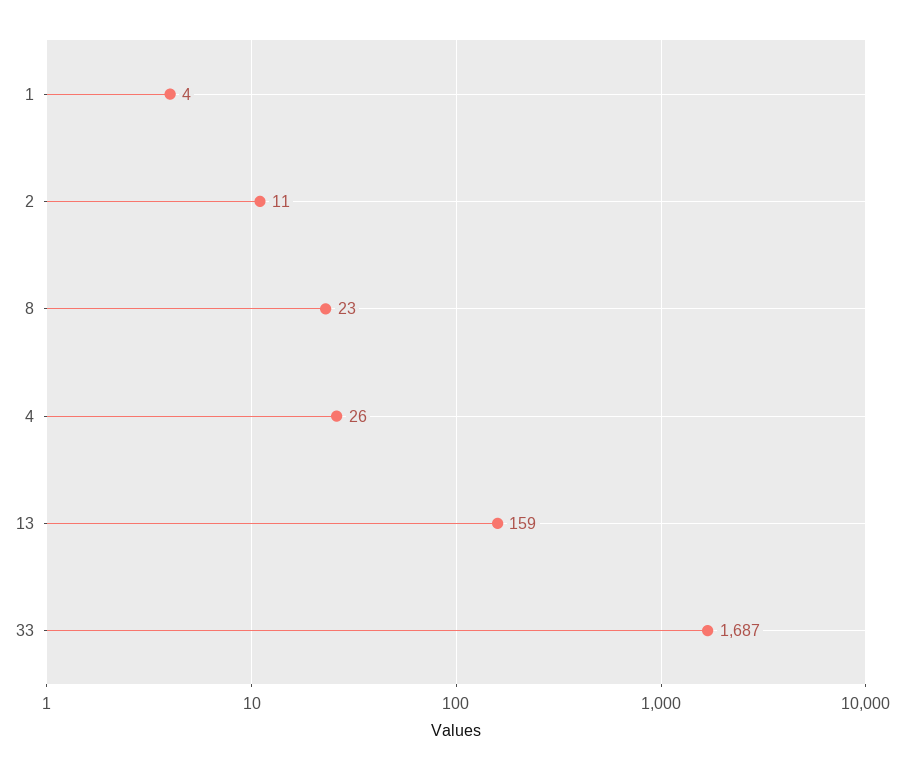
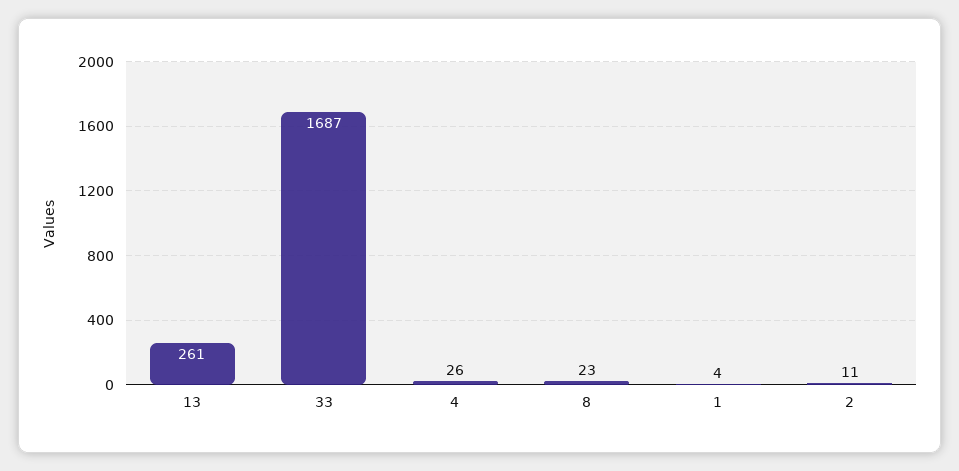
  {
    "1": 4,
    "2": 11,
    "8": 23,
    "4": 26,
-   "13": 159,
+   "13": 261,
    "33": 1687
  }

